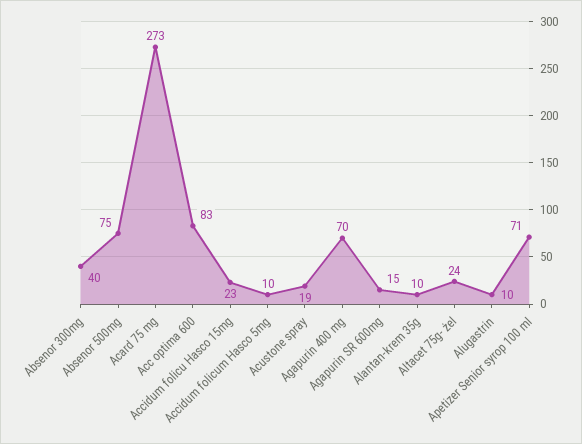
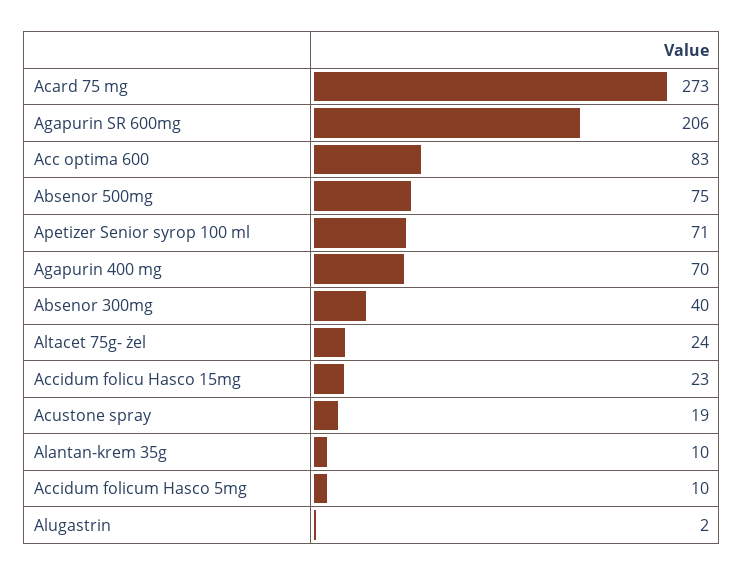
  {
    "Absenor 300mg": 40,
    "Absenor 500mg": 75,
    "Acard 75 mg": 273,
    "Acc optima 600": 83,
    "Accidum folicu Hasco 15mg": 23,
    "Accidum folicum Hasco 5mg": 10,
    "Acustone spray": 19,
    "Agapurin 400 mg": 70,
-   "Agapurin SR 600mg": 15,
+   "Agapurin SR 600mg": 206,
    "Alantan-krem 35g": 10,
    "Altacet 75g- żel": 24,
-   "Alugastrin": 10,
+   "Alugastrin": 2,
    "Apetizer Senior syrop 100 ml": 71
  }

